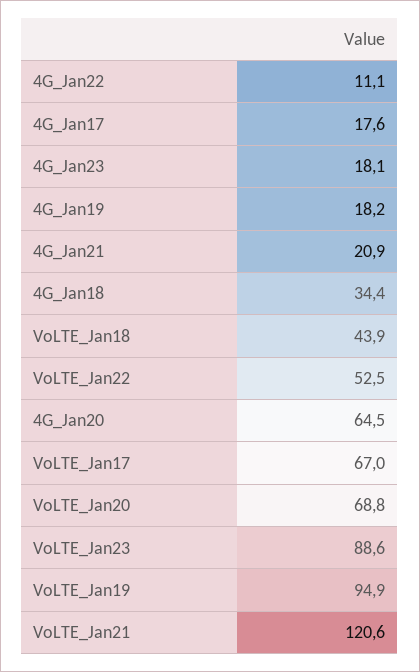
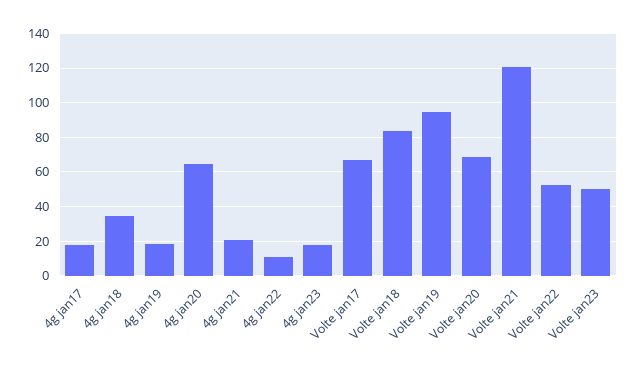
  {
    "4G_Jan22": 11.1,
    "4G_Jan17": 17.6,
    "4G_Jan23": 18.1,
    "4G_Jan19": 18.2,
    "4G_Jan21": 20.9,
    "4G_Jan18": 34.4,
-   "VoLTE_Jan18": 43.9,
+   "VoLTE_Jan18": 85,
    "VoLTE_Jan22": 52.5,
    "4G_Jan20": 64.5,
    "VoLTE_Jan17": 67,
    "VoLTE_Jan20": 68.8,
-   "VoLTE_Jan23": 88.6,
+   "VoLTE_Jan23": 50,
    "VoLTE_Jan19": 94.9,
    "VoLTE_Jan21": 120.6
  }

